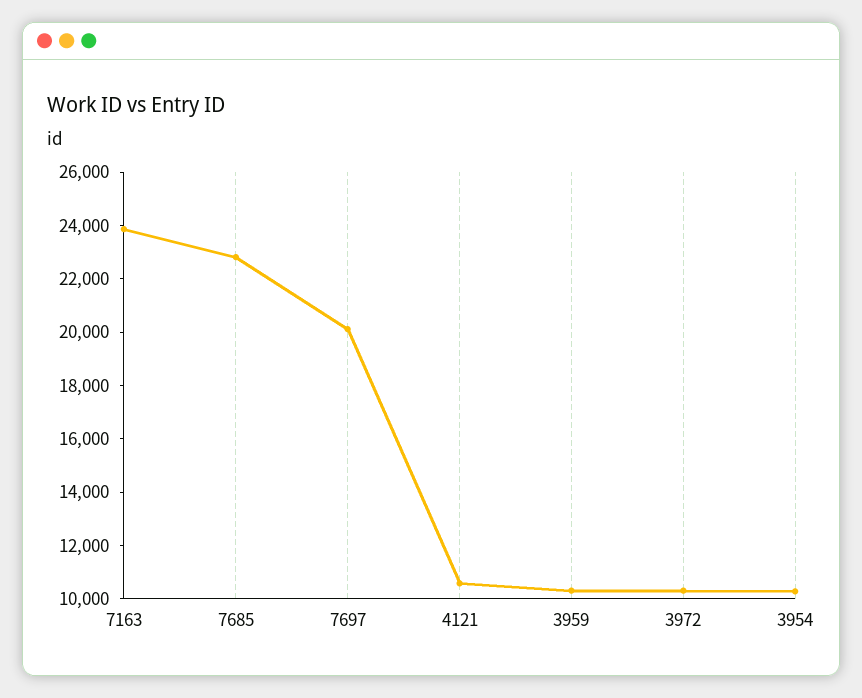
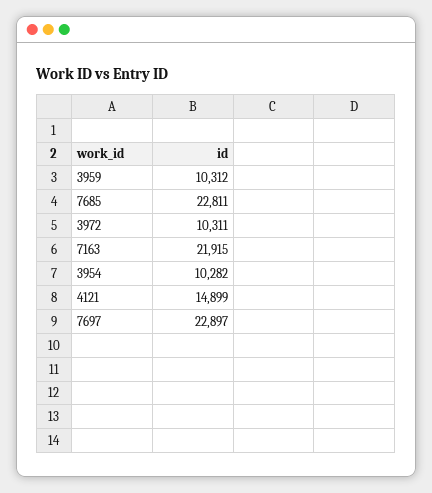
  {
-   "7163": 24000,
+   "7163": 21915,
    "7685": 22811,
-   "7697": 20000,
+   "7697": 22897,
-   "4121": 10500,
+   "4121": 14899,
    "3959": 10312,
    "3972": 10311,
    "3954": 10282
  }

